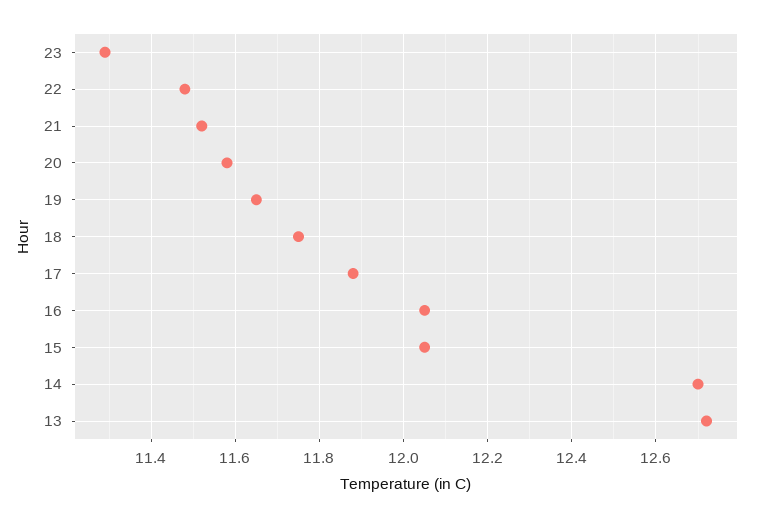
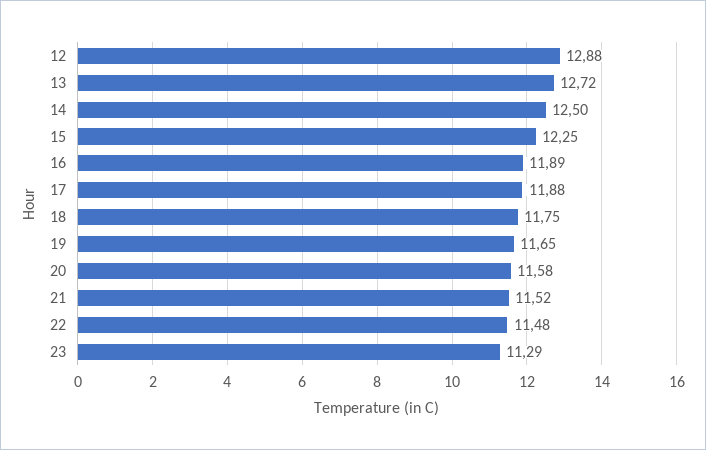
  {
    "23": 11.29,
    "22": 11.48,
    "21": 11.52,
    "20": 11.58,
    "19": 11.65,
    "18": 11.75,
    "17": 11.88,
-   "16": 12.05,
+   "16": 11.89,
-   "15": 12.05,
+   "15": 12.25,
-   "14": 12.7,
+   "14": 12.5,
-   "13": 12.72
+   "13": 12.72,
+   "12": 12.88
  }

